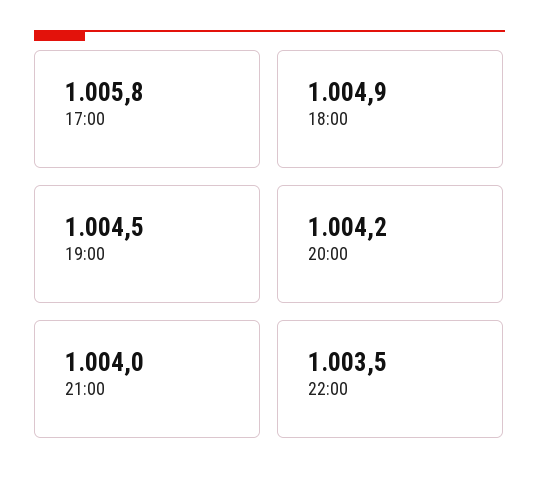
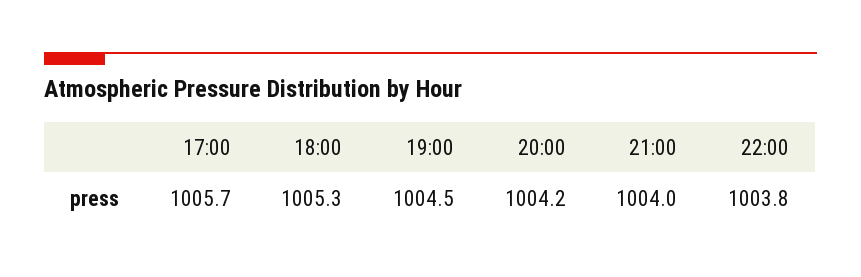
  {
-   "17:00": 1005.8,
+   "17:00": 1005.7,
-   "18:00": 1004.9,
+   "18:00": 1005.3,
    "19:00": 1004.5,
    "20:00": 1004.2,
    "21:00": 1004,
-   "22:00": 1003.5
+   "22:00": 1003.8
  }

